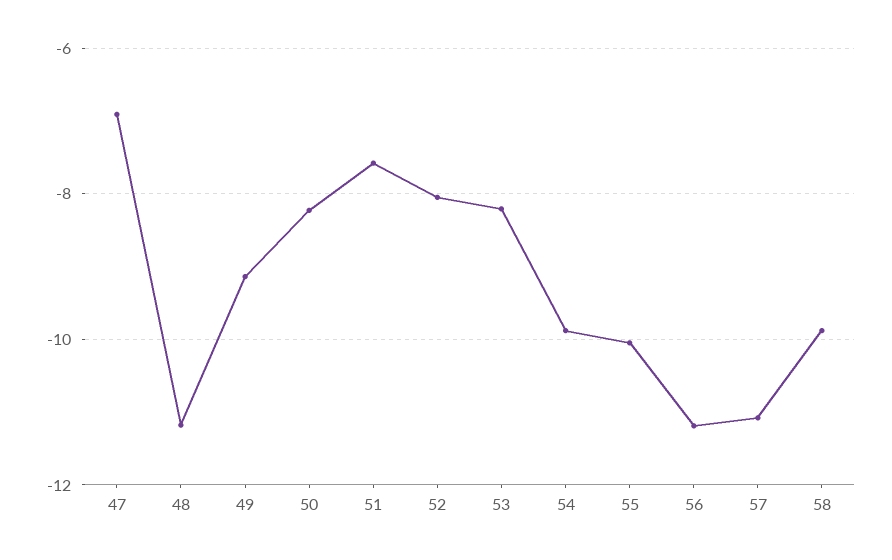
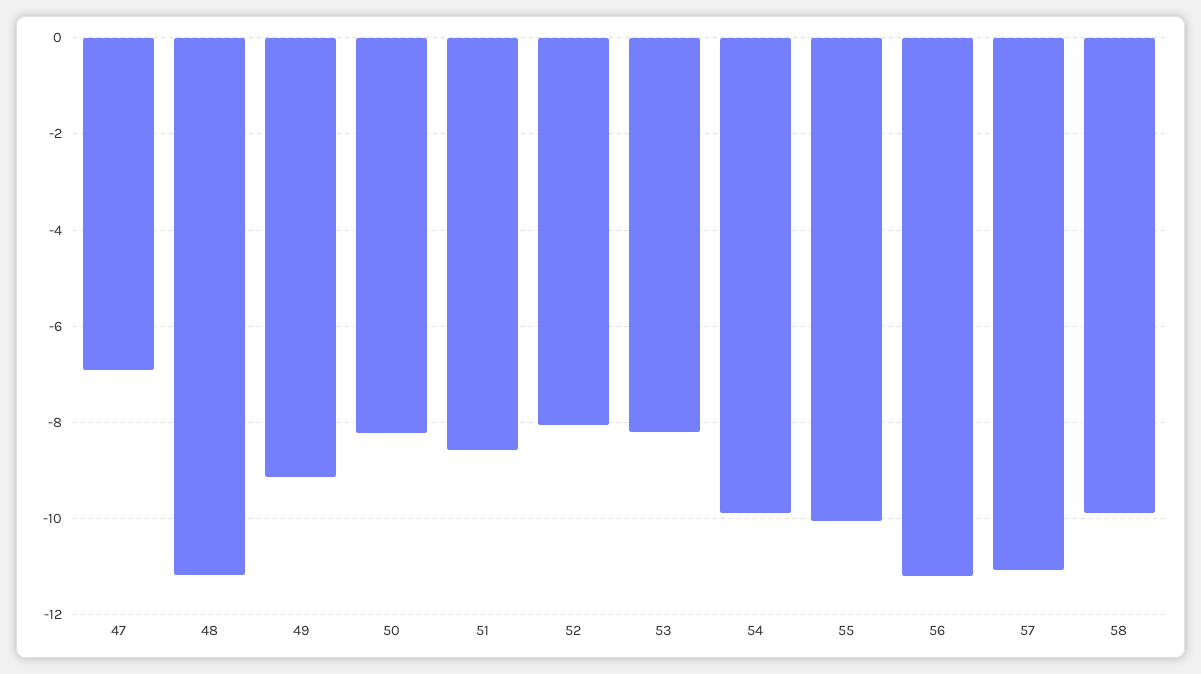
  {
    "47": -7,
    "48": -11.2,
    "49": -9.2,
    "50": -8.2,
-   "51": -7.6,
+   "51": -8.6,
    "52": -8,
    "53": -8.2,
    "54": -9.8,
    "55": -10,
    "56": -11.2,
    "57": -11,
    "58": -9.8
  }

